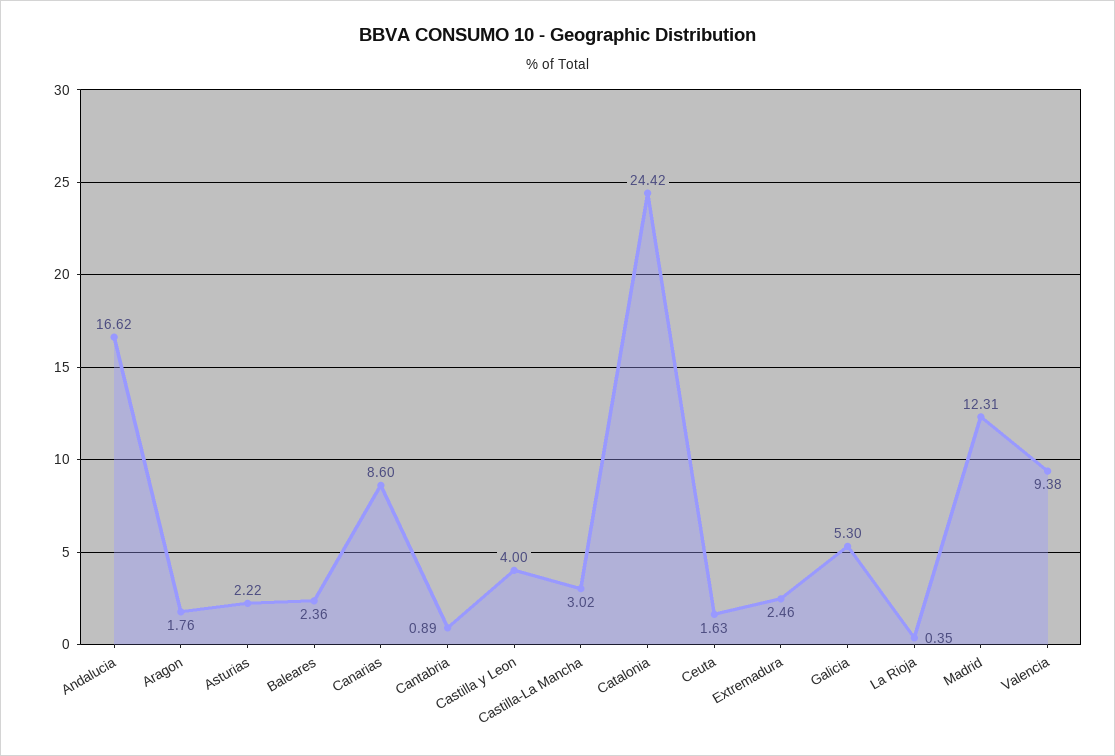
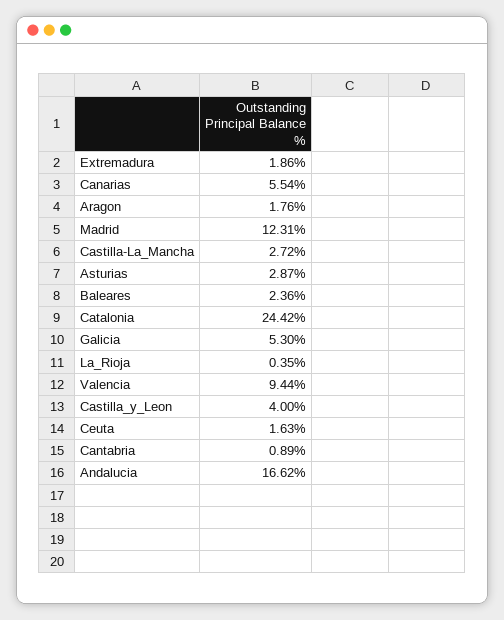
  {
    "Andalucia": 16.62,
    "Aragon": 1.76,
-   "Asturias": 2.22,
+   "Asturias": 2.87,
    "Baleares": 2.36,
-   "Canarias": 8.6,
+   "Canarias": 5.54,
    "Cantabria": 0.89,
    "Castilla y Leon": 4,
-   "Castilla-La Mancha": 3.02,
+   "Castilla-La Mancha": 2.72,
    "Catalonia": 24.42,
    "Ceuta": 1.63,
-   "Extremadura": 2.46,
+   "Extremadura": 1.86,
    "Galicia": 5.3,
    "La Rioja": 0.35,
    "Madrid": 12.31,
-   "Valencia": 9.38
+   "Valencia": 9.44
  }

